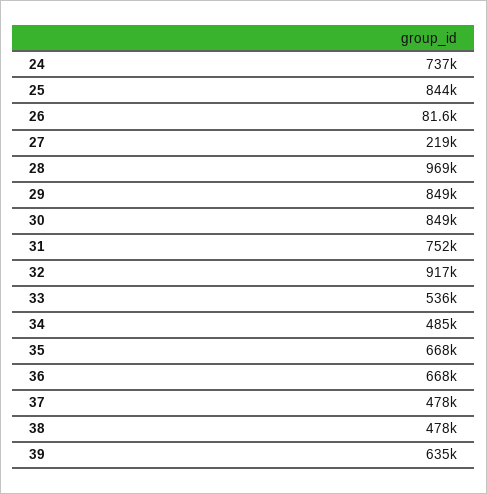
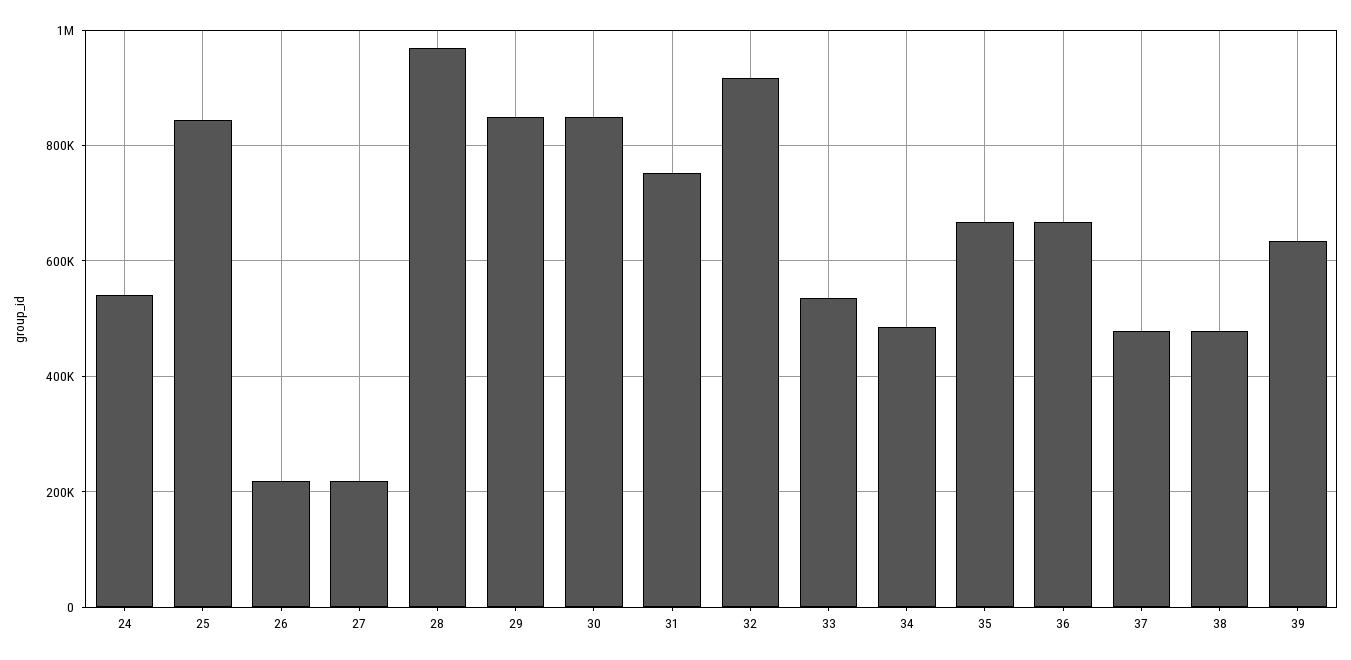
  {
-   "24": 737000,
+   "24": 540000,
    "25": 844000,
-   "26": 81600,
+   "26": 220000,
    "27": 219000,
    "28": 969000,
    "29": 849000,
    "30": 849000,
    "31": 752000,
    "32": 917000,
    "33": 536000,
    "34": 485000,
    "35": 668000,
    "36": 668000,
    "37": 478000,
    "38": 478000,
    "39": 635000
  }

